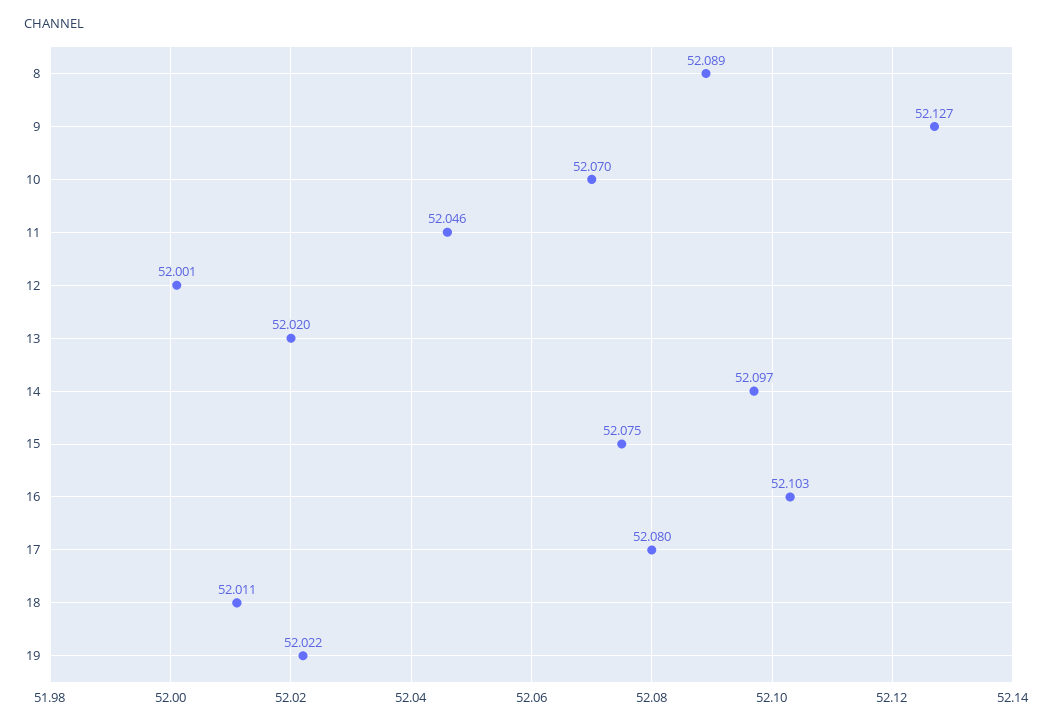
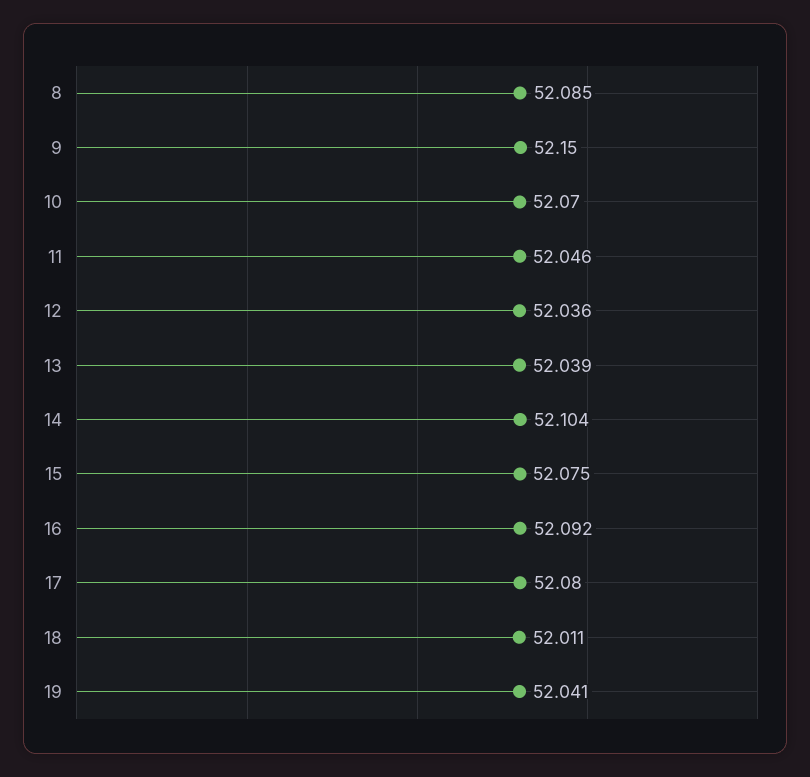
  {
-   "8": 52.089,
+   "8": 52.085,
-   "9": 52.127,
+   "9": 52.15,
    "10": 52.07,
    "11": 52.046,
-   "12": 52.001,
+   "12": 52.036,
-   "13": 52.02,
+   "13": 52.039,
-   "14": 52.097,
+   "14": 52.104,
    "15": 52.075,
-   "16": 52.103,
+   "16": 52.092,
    "17": 52.08,
    "18": 52.011,
-   "19": 52.022
+   "19": 52.041
  }

